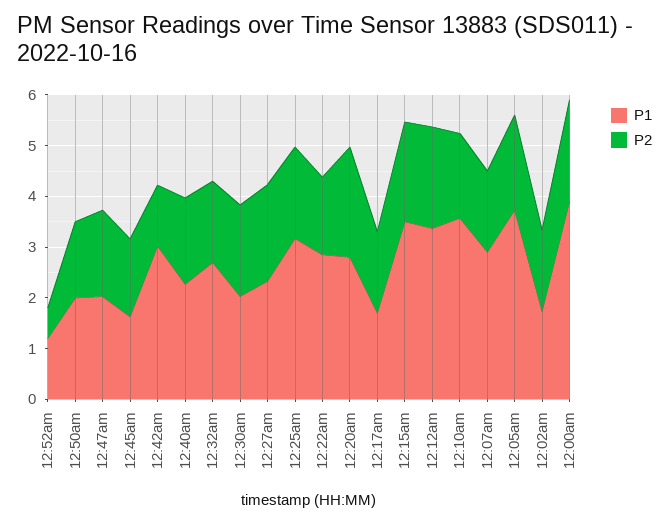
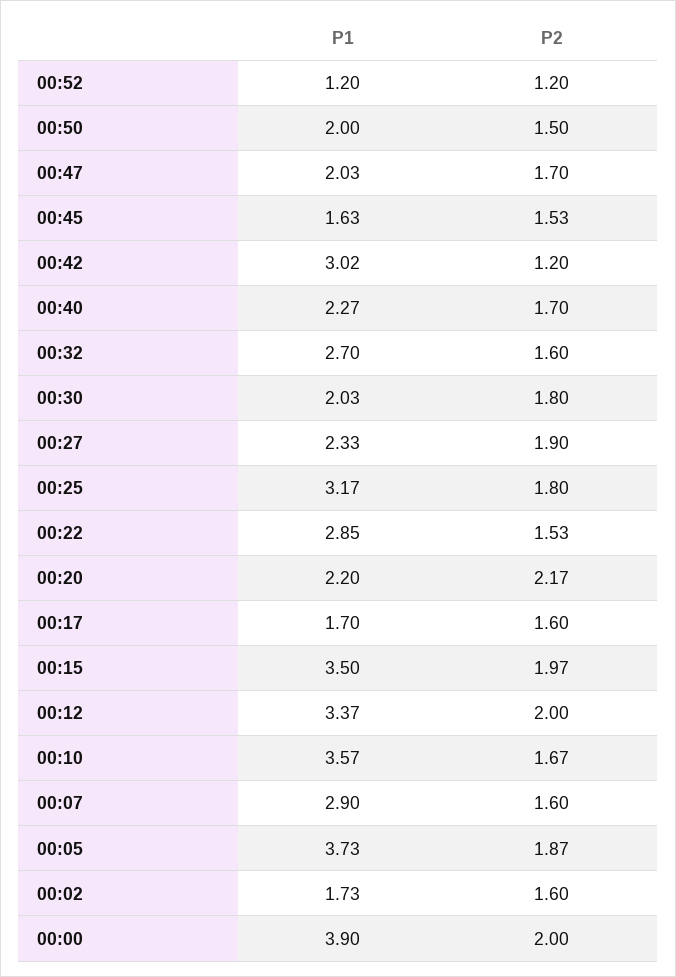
  {
    "P1": {
      "12:52am": 1.2,
      "12:50am": 2,
      "12:47am": 2.03,
      "12:45am": 1.63,
      "12:42am": 3.02,
      "12:40am": 2.27,
      "12:32am": 2.7,
      "12:30am": 2.03,
      "12:27am": 2.33,
      "12:25am": 3.17,
      "12:22am": 2.85,
-     "12:20am": 2.8,
+     "12:20am": 2.2,
      "12:17am": 1.7,
      "12:15am": 3.5,
      "12:12am": 3.37,
      "12:10am": 3.57,
      "12:07am": 2.9,
      "12:05am": 3.73,
      "12:02am": 1.73,
      "12:00am": 3.9
    },
    "P2": {
-     "12:52am": 0.6,
+     "12:52am": 1.2,
      "12:50am": 1.5,
      "12:47am": 1.7,
      "12:45am": 1.53,
      "12:42am": 1.2,
      "12:40am": 1.7,
      "12:32am": 1.6,
      "12:30am": 1.8,
      "12:27am": 1.9,
      "12:25am": 1.8,
      "12:22am": 1.53,
      "12:20am": 2.17,
      "12:17am": 1.6,
      "12:15am": 1.97,
      "12:12am": 2,
      "12:10am": 1.67,
      "12:07am": 1.6,
      "12:05am": 1.87,
      "12:02am": 1.6,
      "12:00am": 2
    }
  }

